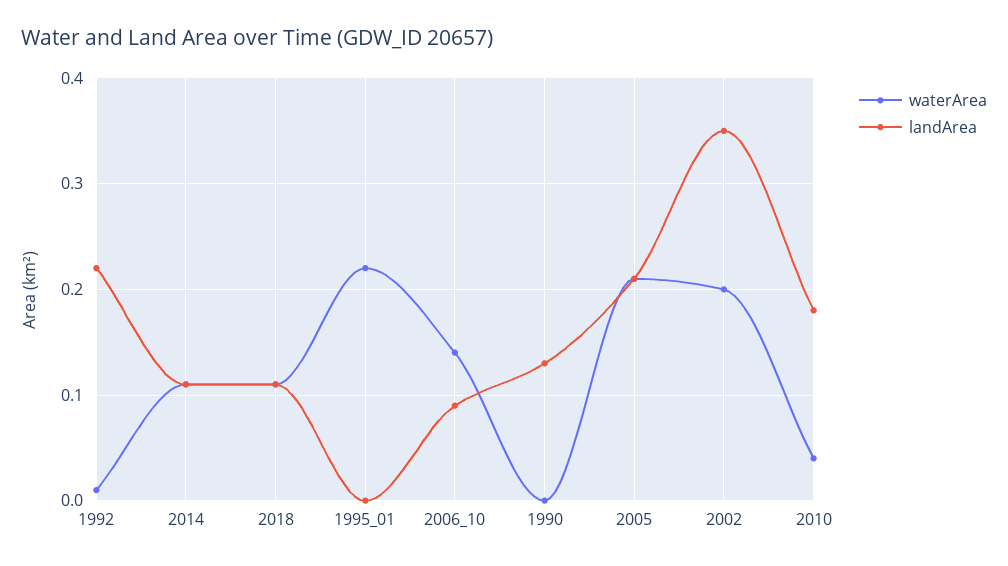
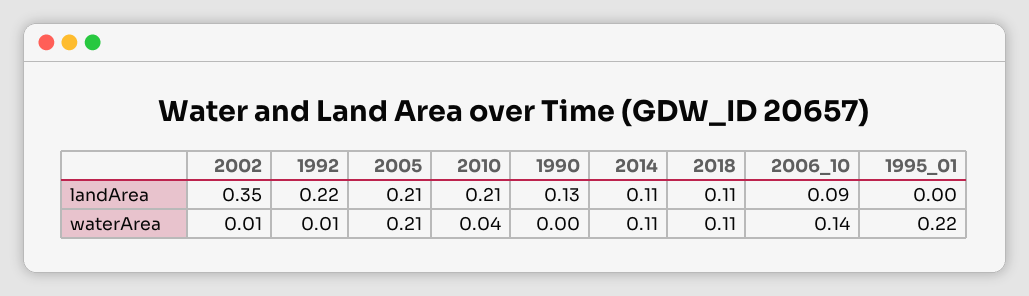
  {
    "waterArea": {
      "1992": 0.01,
      "2014": 0.11,
      "2018": 0.11,
      "1995_01": 0.22,
      "2006_10": 0.14,
      "1990": 0,
      "2005": 0.21,
-     "2002": 0.2,
+     "2002": 0.01,
      "2010": 0.04
    },
    "landArea": {
      "1992": 0.22,
      "2014": 0.11,
      "2018": 0.11,
      "1995_01": 0,
      "2006_10": 0.09,
      "1990": 0.13,
      "2005": 0.21,
      "2002": 0.35,
-     "2010": 0.18
+     "2010": 0.21
    }
  }

